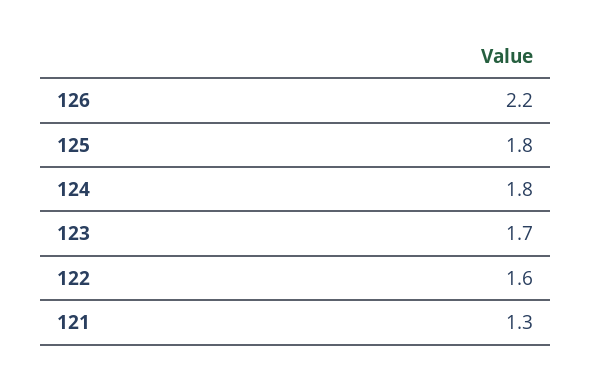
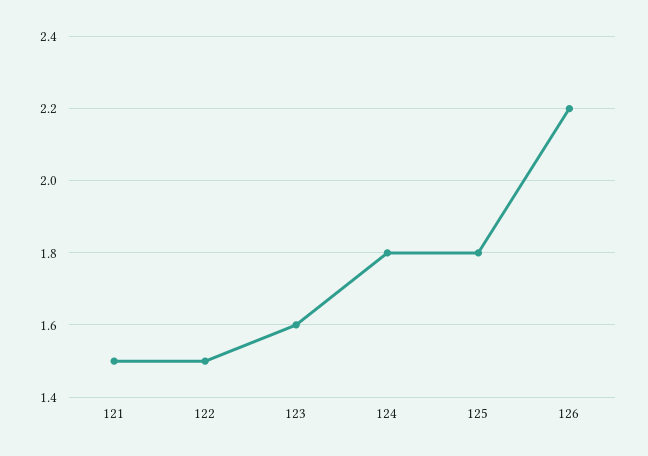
  {
    "126": 2.2,
    "125": 1.8,
    "124": 1.8,
-   "123": 1.7,
+   "123": 1.6,
-   "122": 1.6,
+   "122": 1.5,
-   "121": 1.3
+   "121": 1.5
  }

